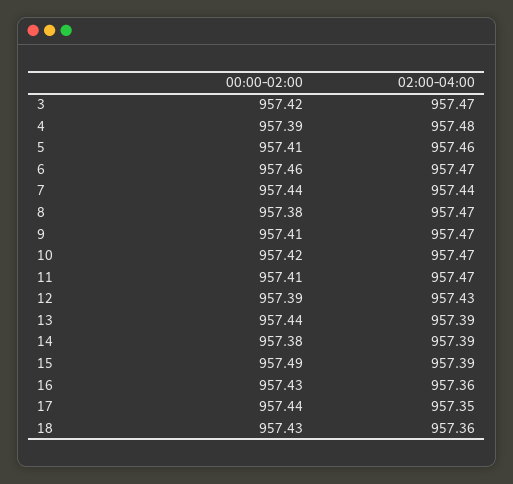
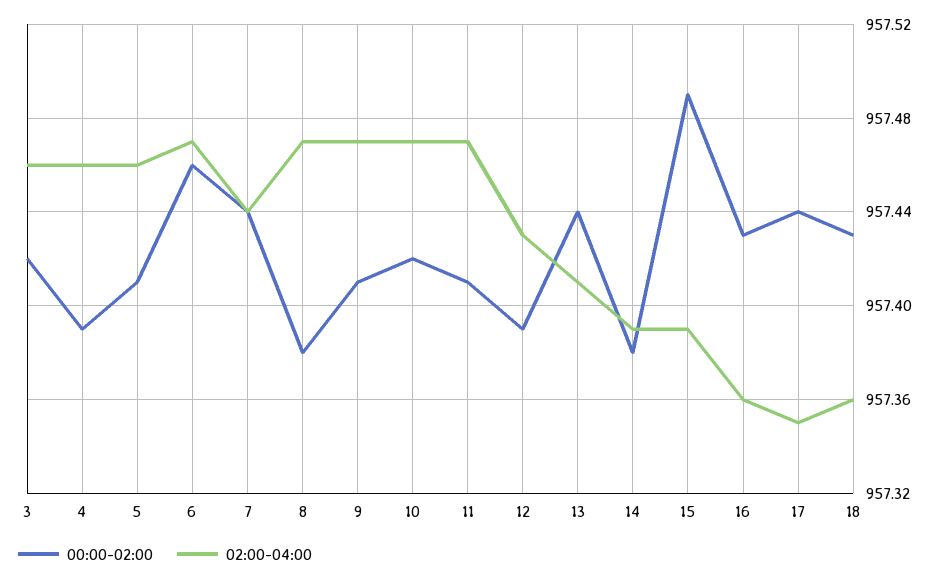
  {
    "00:00-02:00": {
      "3": 957.42,
      "4": 957.39,
      "5": 957.41,
      "6": 957.46,
      "7": 957.44,
      "8": 957.38,
      "9": 957.41,
      "10": 957.42,
      "11": 957.41,
      "12": 957.39,
      "13": 957.44,
      "14": 957.38,
      "15": 957.49,
      "16": 957.43,
      "17": 957.44,
      "18": 957.43
    },
    "02:00-04:00": {
-     "3": 957.47,
+     "3": 957.46,
-     "4": 957.48,
+     "4": 957.46,
      "5": 957.46,
      "6": 957.47,
      "7": 957.44,
      "8": 957.47,
      "9": 957.47,
      "10": 957.47,
      "11": 957.47,
      "12": 957.43,
-     "13": 957.39,
+     "13": 957.41,
      "14": 957.39,
      "15": 957.39,
      "16": 957.36,
      "17": 957.35,
      "18": 957.36
    }
  }

